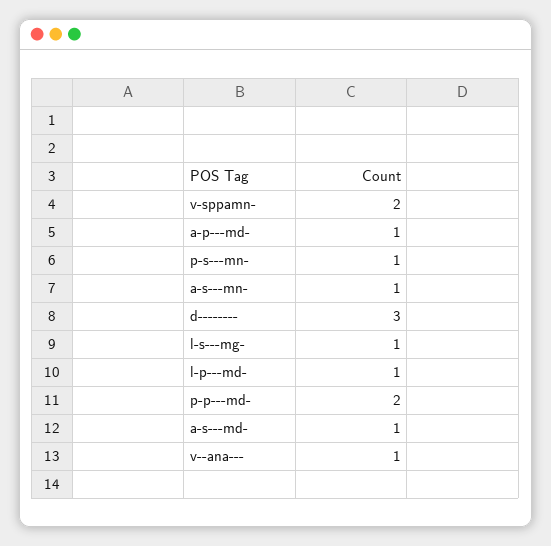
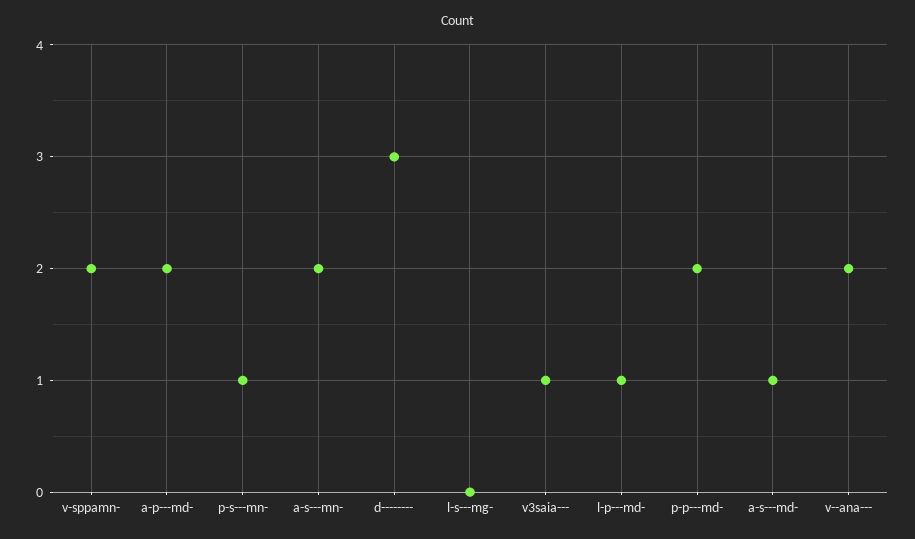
  {
    "v-sppamn-": 2,
-   "a-p---md-": 1,
+   "a-p---md-": 2,
    "p-s---mn-": 1,
-   "a-s---mn-": 1,
+   "a-s---mn-": 2,
    "d--------": 3,
-   "l-s---mg-": 1,
+   "l-s---mg-": 0,
    "l-p---md-": 1,
    "p-p---md-": 2,
    "a-s---md-": 1,
-   "v--ana---": 1
+   "v--ana---": 2,
+   "v3saia---": 1
  }

